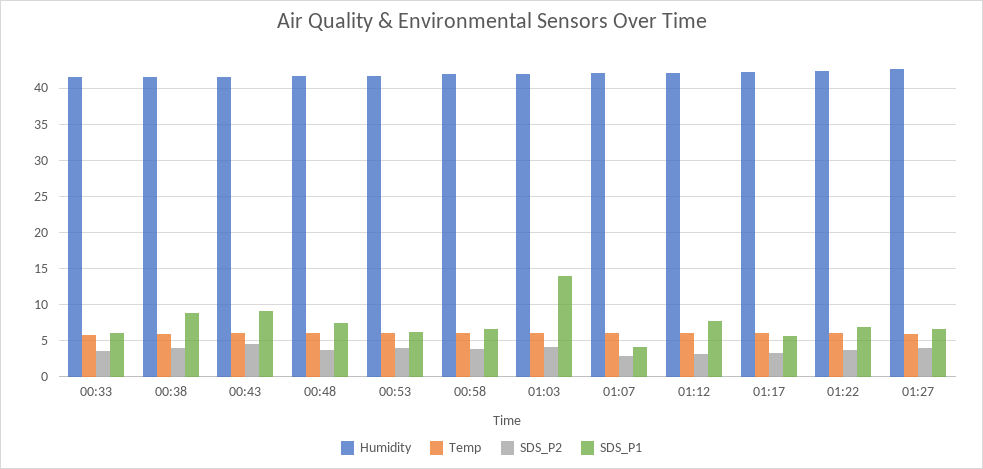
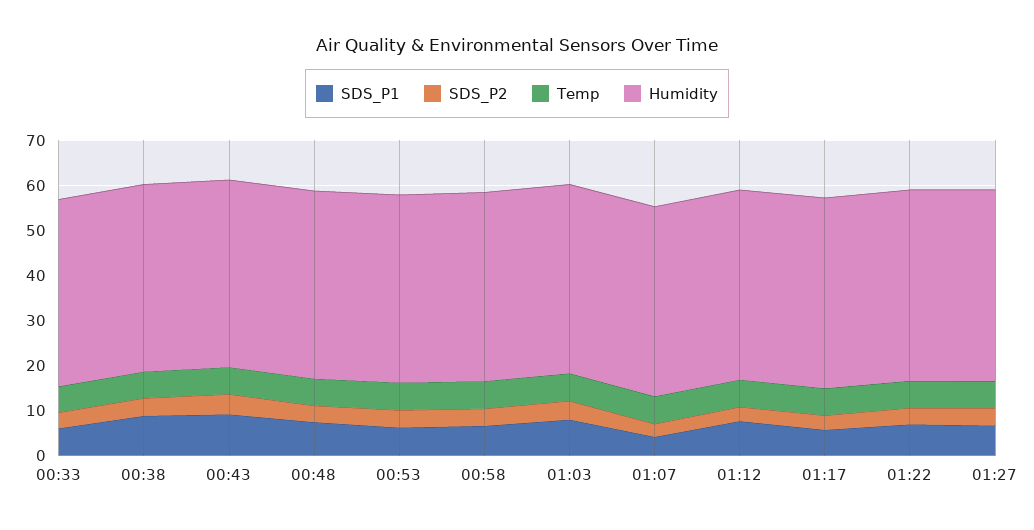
  {
    "Humidity": {
      "00:33": 42,
      "00:38": 42,
      "00:43": 42,
      "00:48": 42,
      "00:53": 42,
      "00:58": 42,
      "01:03": 42,
      "01:07": 42,
      "01:12": 42,
      "01:17": 42,
      "01:22": 42,
      "01:27": 43
    },
    "Temp": {
      "00:33": 6,
      "00:38": 6,
      "00:43": 6,
      "00:48": 6,
      "00:53": 6,
      "00:58": 6,
      "01:03": 6,
      "01:07": 6,
      "01:12": 6,
      "01:17": 6,
      "01:22": 6,
      "01:27": 6
    },
    "SDS_P2": {
      "00:33": 4,
      "00:38": 4,
      "00:43": 5,
      "00:48": 4,
      "00:53": 4,
      "00:58": 4,
      "01:03": 4,
      "01:07": 3,
      "01:12": 3,
      "01:17": 3,
      "01:22": 4,
      "01:27": 4
    },
    "SDS_P1": {
      "00:33": 6,
      "00:38": 9,
      "00:43": 9,
      "00:48": 7,
      "00:53": 6,
      "00:58": 7,
-     "01:03": 14,
+     "01:03": 8,
      "01:07": 4,
      "01:12": 8,
      "01:17": 6,
      "01:22": 7,
      "01:27": 7
    }
  }

